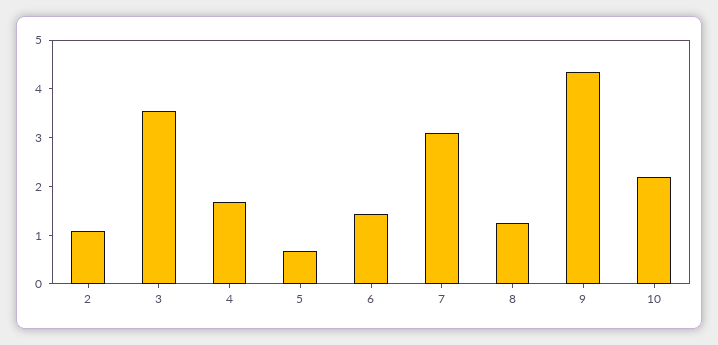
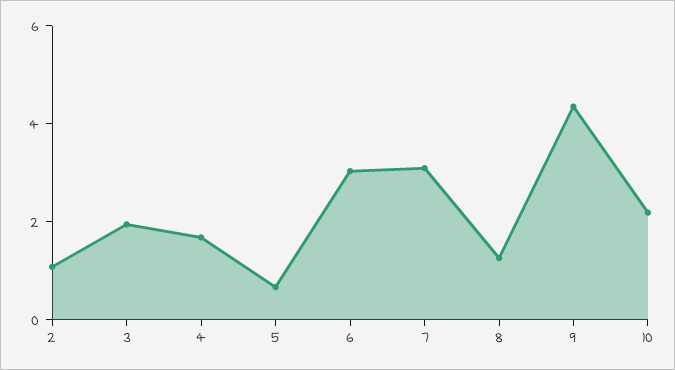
  {
    "2": 1,
-   "3": 3.6,
+   "3": 2,
    "4": 1.6,
    "5": 0.6,
-   "6": 1.4,
+   "6": 3,
    "7": 3,
    "8": 1.2,
    "9": 4.4,
    "10": 2.2
  }

